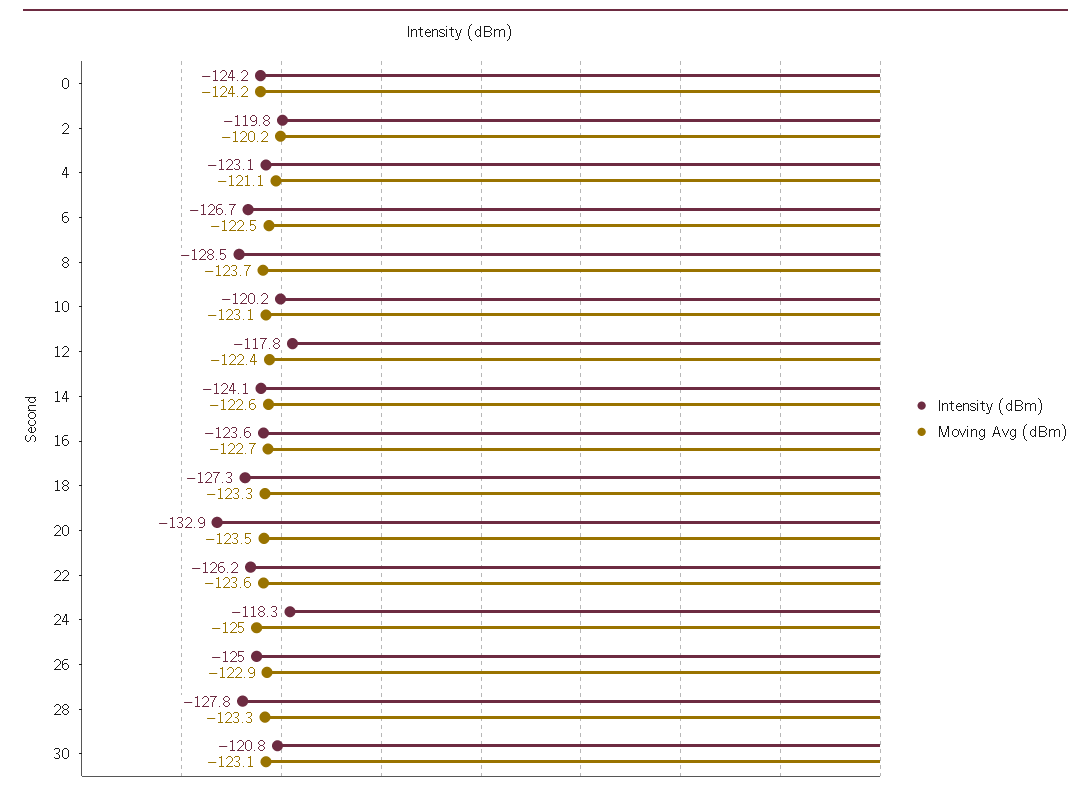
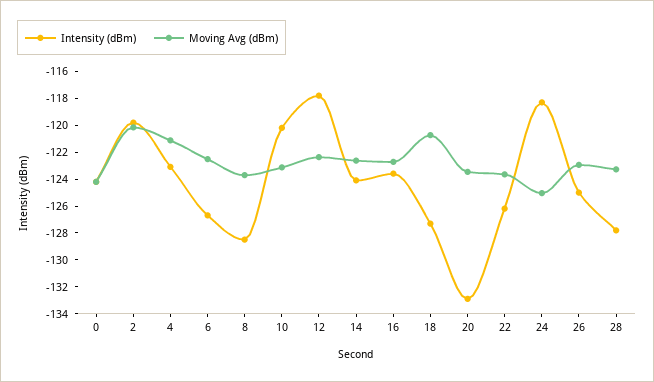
  {
    "Intensity (dBm)": {
      "0": -124.2,
      "2": -119.8,
      "4": -123.1,
      "6": -126.7,
      "8": -128.5,
      "10": -120.2,
      "12": -117.8,
      "14": -124.1,
      "16": -123.6,
      "18": -127.3,
      "20": -132.9,
      "22": -126.2,
      "24": -118.3,
      "26": -125,
-     "28": -127.8,
+     "28": -127.8
-     "30": -120.8
    },
    "Moving Avg (dBm)": {
      "0": -124.2,
      "2": -120.2,
      "4": -121.1,
      "6": -122.5,
      "8": -123.7,
      "10": -123.1,
      "12": -122.4,
      "14": -122.6,
      "16": -122.7,
-     "18": -123.3,
+     "18": -121,
      "20": -123.5,
      "22": -123.6,
      "24": -125,
      "26": -122.9,
-     "28": -123.3,
+     "28": -123.3
-     "30": -123.1
    }
  }

